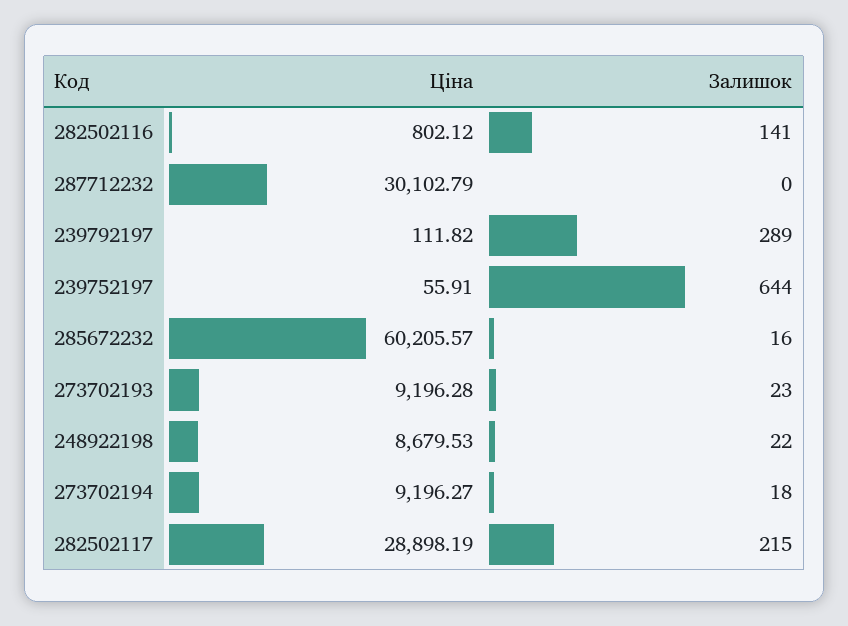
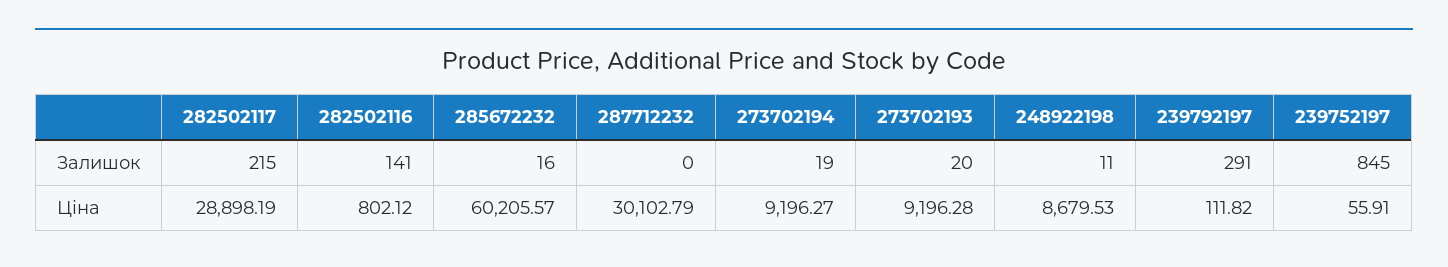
  {
    "Ціна": {
      "282502116": 802.12,
      "287712232": 30102.79,
      "239792197": 111.82,
      "239752197": 55.91,
      "285672232": 60205.57,
      "273702193": 9196.28,
      "248922198": 8679.53,
      "273702194": 9196.27,
      "282502117": 28898.19
    },
    "Залишок": {
      "282502116": 141,
      "287712232": 0,
-     "239792197": 289,
+     "239792197": 291,
-     "239752197": 644,
+     "239752197": 845,
      "285672232": 16,
-     "273702193": 23,
+     "273702193": 20,
-     "248922198": 22,
+     "248922198": 11,
-     "273702194": 18,
+     "273702194": 19,
      "282502117": 215
    }
  }

